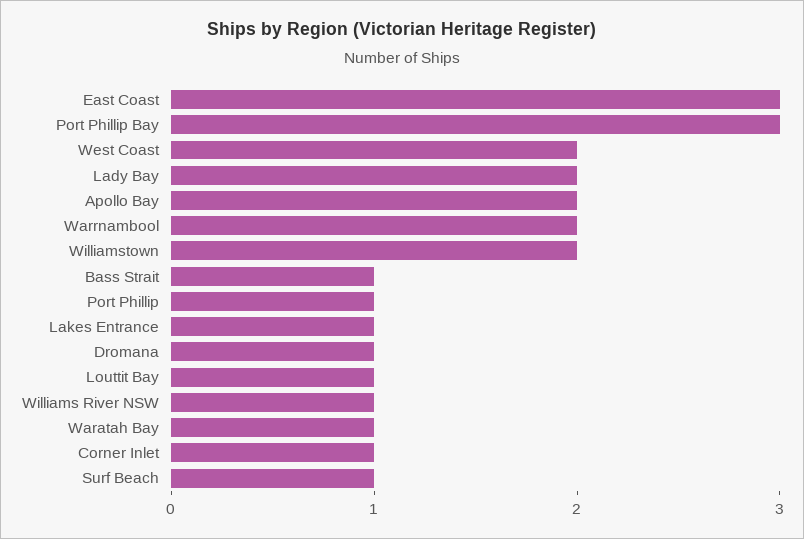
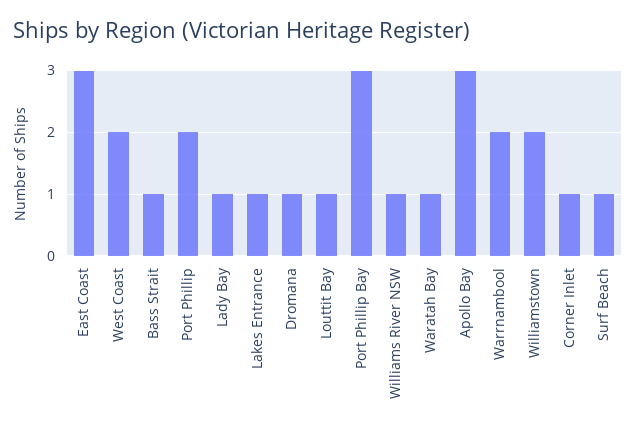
  {
    "East Coast": 3,
    "Port Phillip Bay": 3,
    "West Coast": 2,
-   "Lady Bay": 2,
+   "Lady Bay": 1,
-   "Apollo Bay": 2,
+   "Apollo Bay": 3,
    "Warrnambool": 2,
    "Williamstown": 2,
    "Bass Strait": 1,
-   "Port Phillip": 1,
+   "Port Phillip": 2,
    "Lakes Entrance": 1,
    "Dromana": 1,
    "Louttit Bay": 1,
    "Williams River NSW": 1,
    "Waratah Bay": 1,
    "Corner Inlet": 1,
    "Surf Beach": 1
  }

